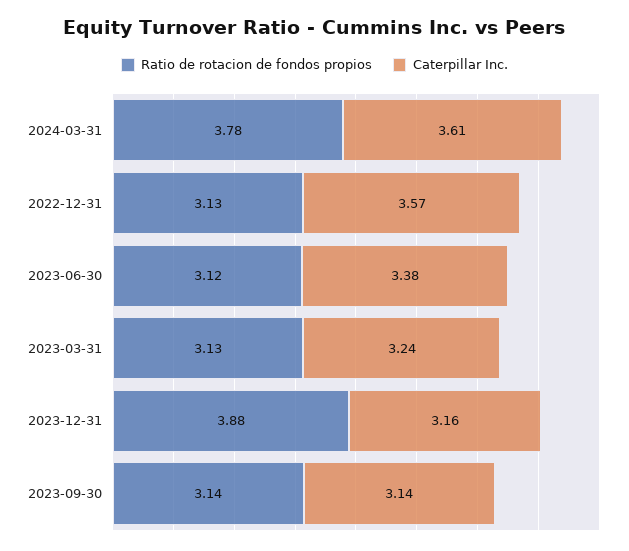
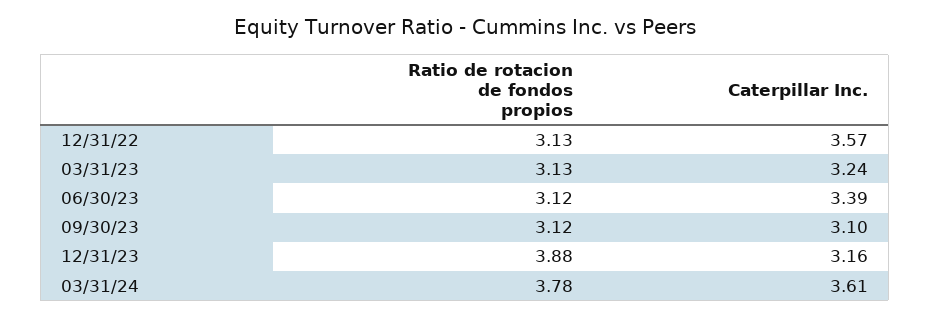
  {
    "Ratio de rotacion de fondos propios": {
      "2024-03-31": 3.78,
      "2022-12-31": 3.13,
      "2023-06-30": 3.12,
      "2023-03-31": 3.13,
      "2023-12-31": 3.88,
-     "2023-09-30": 3.14
+     "2023-09-30": 3.12
    },
    "Caterpillar Inc.": {
      "2024-03-31": 3.61,
      "2022-12-31": 3.57,
-     "2023-06-30": 3.38,
+     "2023-06-30": 3.39,
      "2023-03-31": 3.24,
      "2023-12-31": 3.16,
-     "2023-09-30": 3.14
+     "2023-09-30": 3.1
    }
  }

